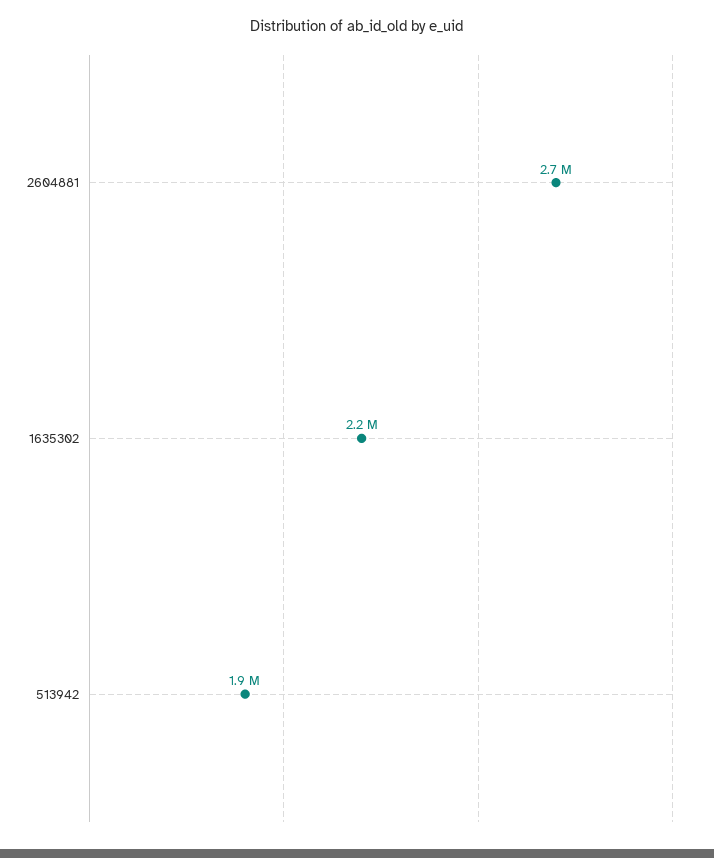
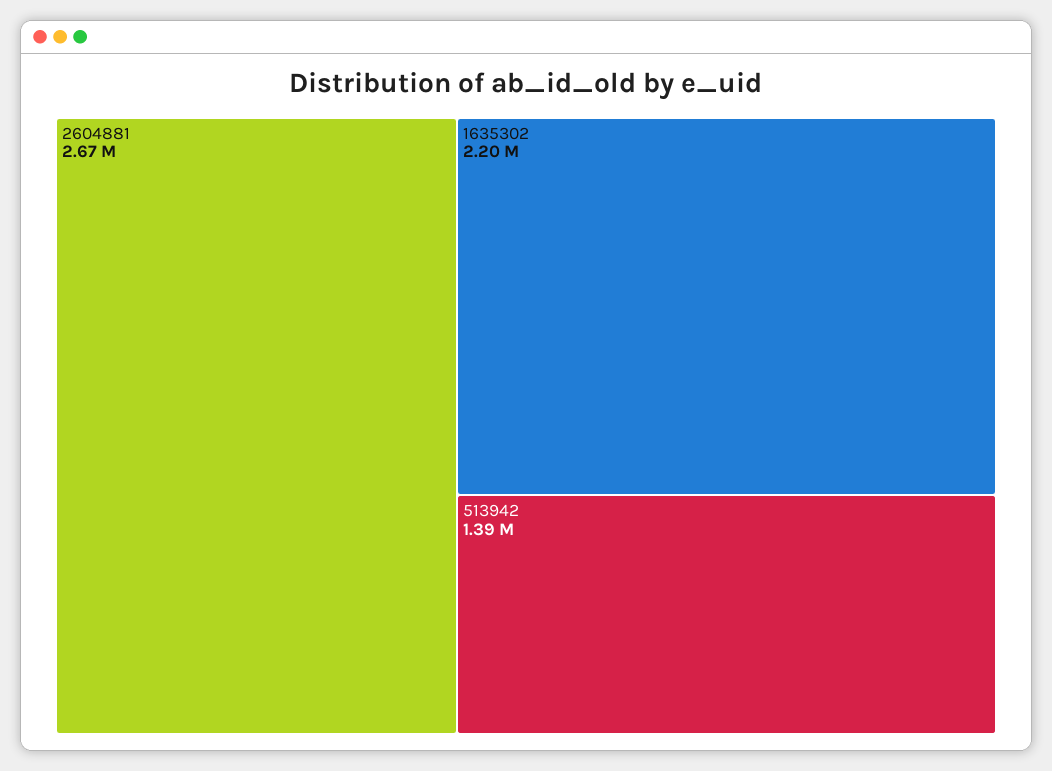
  {
    "2604881": 2670000,
    "1635302": 2200000,
-   "513942": 1900000
+   "513942": 1390000
  }

